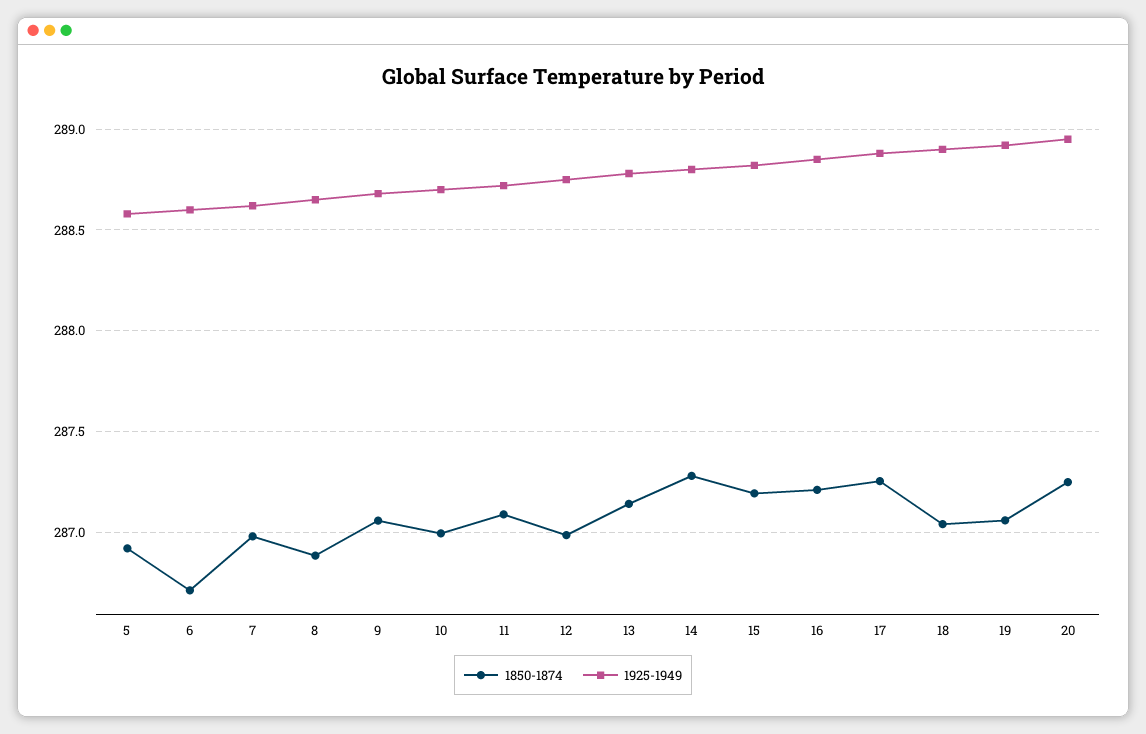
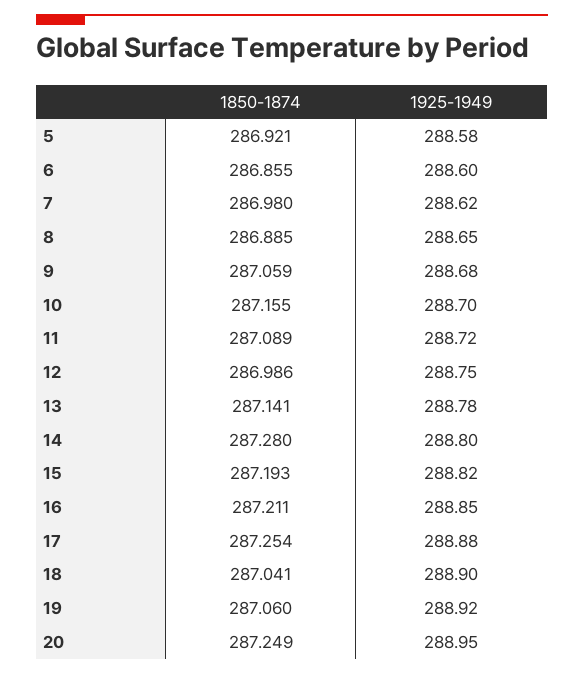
  {
    "1850-1874": {
      "5": 286.921,
-     "6": 286.7,
+     "6": 286.855,
      "7": 286.98,
      "8": 286.885,
      "9": 287.059,
-     "10": 287,
+     "10": 287.155,
      "11": 287.089,
      "12": 286.986,
      "13": 287.141,
      "14": 287.28,
      "15": 287.193,
      "16": 287.211,
      "17": 287.254,
      "18": 287.041,
      "19": 287.06,
      "20": 287.249
    },
    "1925-1949": {
      "5": 288.58,
      "6": 288.6,
      "7": 288.62,
      "8": 288.65,
      "9": 288.68,
      "10": 288.7,
      "11": 288.72,
      "12": 288.75,
      "13": 288.78,
      "14": 288.8,
      "15": 288.82,
      "16": 288.85,
      "17": 288.88,
      "18": 288.9,
      "19": 288.92,
      "20": 288.95
    }
  }

